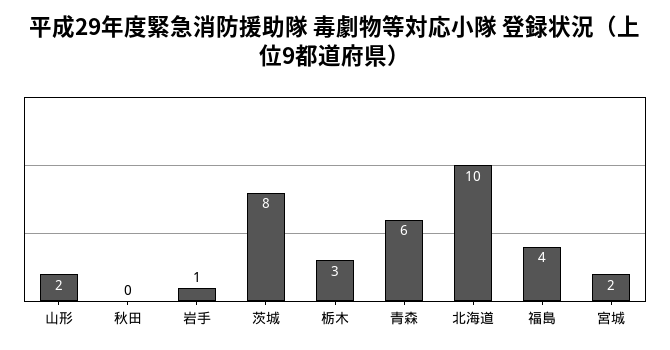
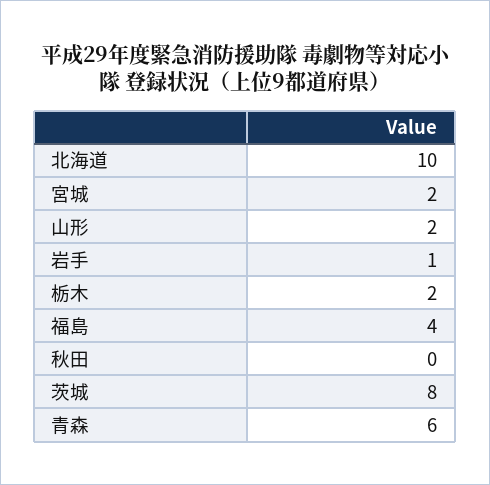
  {
    "山形": 2,
    "秋田": 0,
    "岩手": 1,
    "茨城": 8,
-   "栃木": 3,
+   "栃木": 2,
    "青森": 6,
    "北海道": 10,
    "福島": 4,
    "宮城": 2
  }

